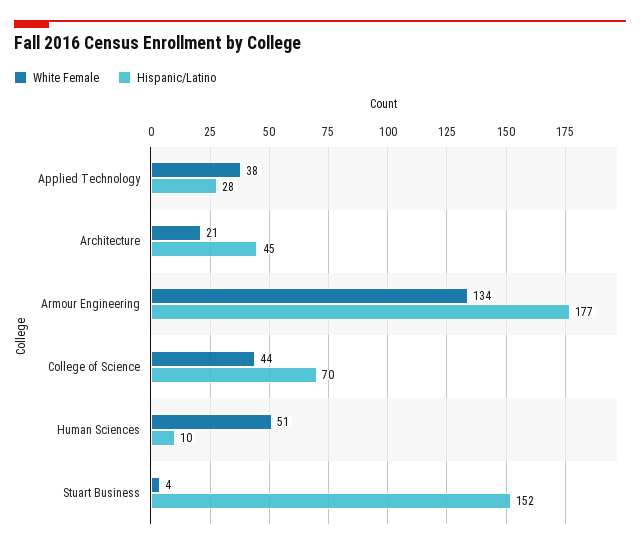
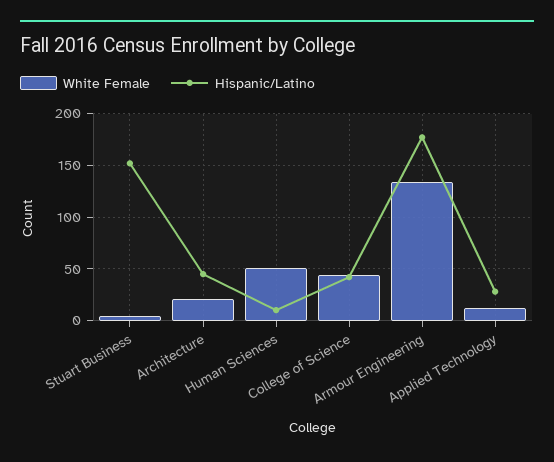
  {
    "White Female": {
-     "Applied Technology": 38,
+     "Applied Technology": 10,
      "Architecture": 21,
      "Armour Engineering": 134,
      "College of Science": 44,
      "Human Sciences": 51,
      "Stuart Business": 4
    },
    "Hispanic/Latino": {
      "Applied Technology": 28,
      "Architecture": 45,
      "Armour Engineering": 177,
-     "College of Science": 70,
+     "College of Science": 40,
      "Human Sciences": 10,
      "Stuart Business": 152
    }
  }

